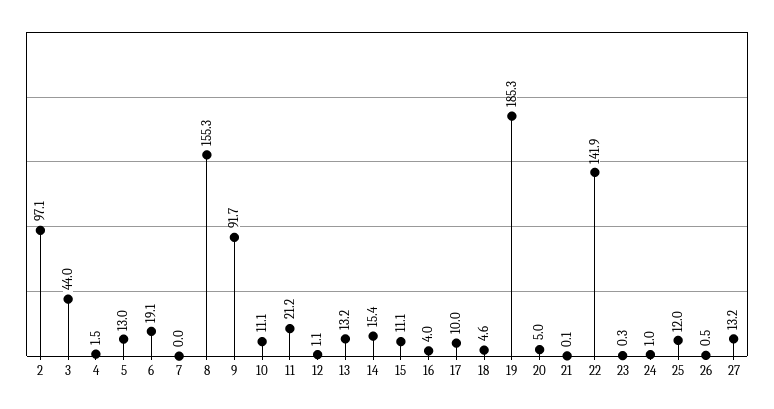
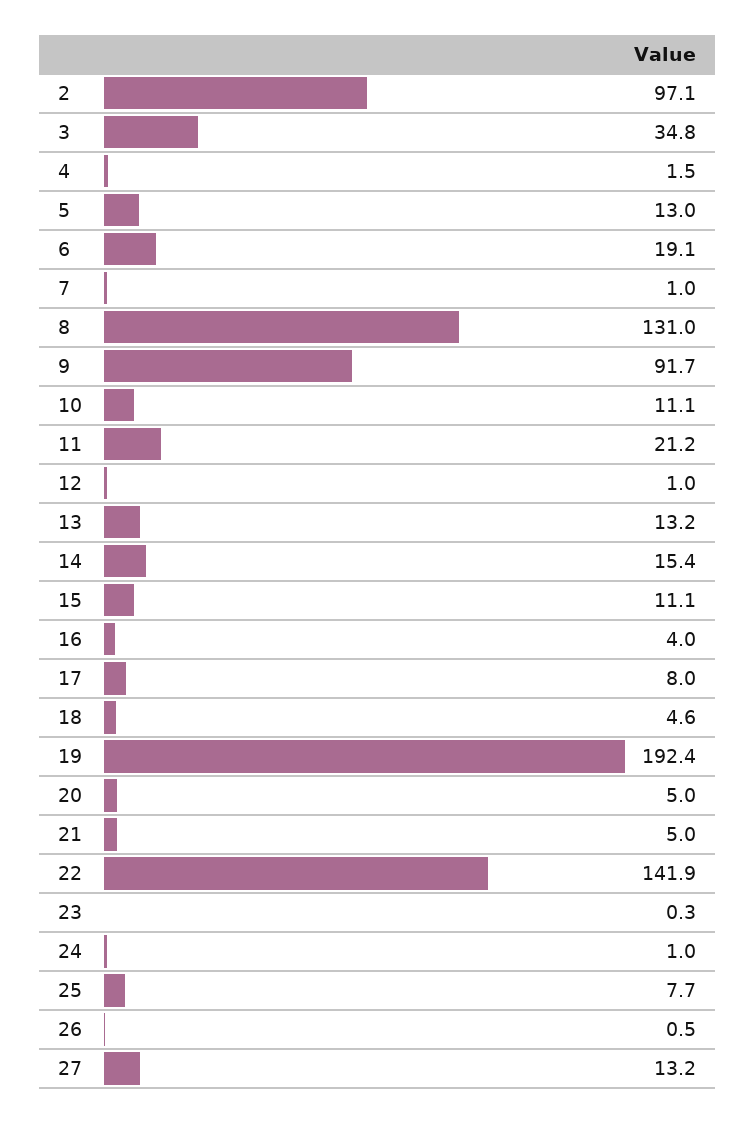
  {
    "2": 97.1,
-   "3": 44,
+   "3": 34.8,
    "4": 1.5,
    "5": 13,
    "6": 19.1,
-   "7": 0,
+   "7": 1,
-   "8": 155.3,
+   "8": 131,
    "9": 91.7,
    "10": 11.1,
    "11": 21.2,
-   "12": 1.1,
+   "12": 1,
    "13": 13.2,
    "14": 15.4,
    "15": 11.1,
    "16": 4,
-   "17": 10,
+   "17": 8,
    "18": 4.6,
-   "19": 185.3,
+   "19": 192.4,
    "20": 5,
-   "21": 0.1,
+   "21": 5,
    "22": 141.9,
    "23": 0.3,
    "24": 1,
-   "25": 12,
+   "25": 7.7,
    "26": 0.5,
    "27": 13.2
  }

